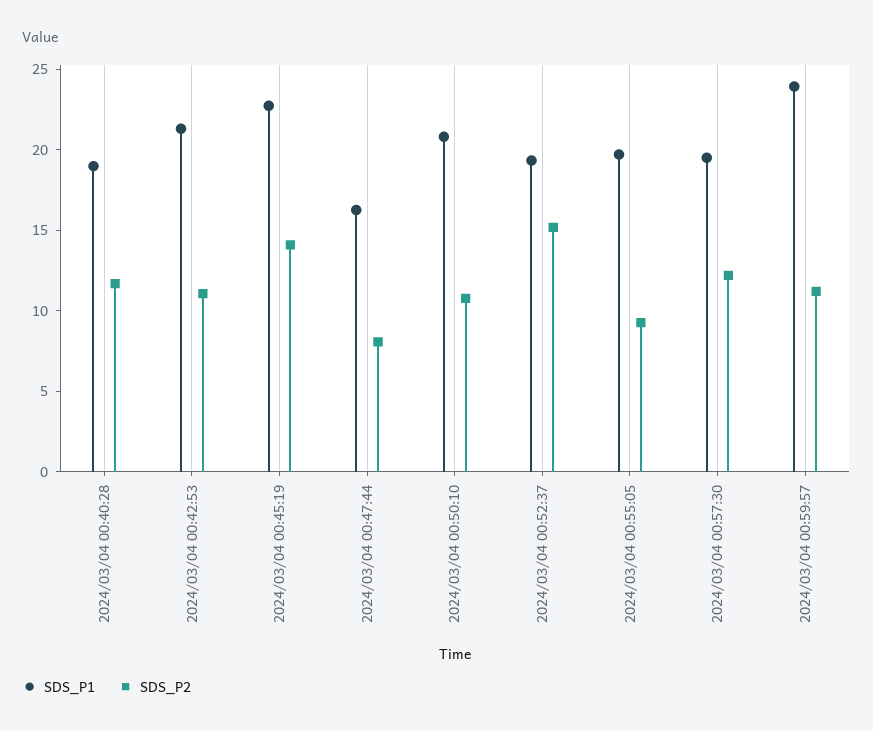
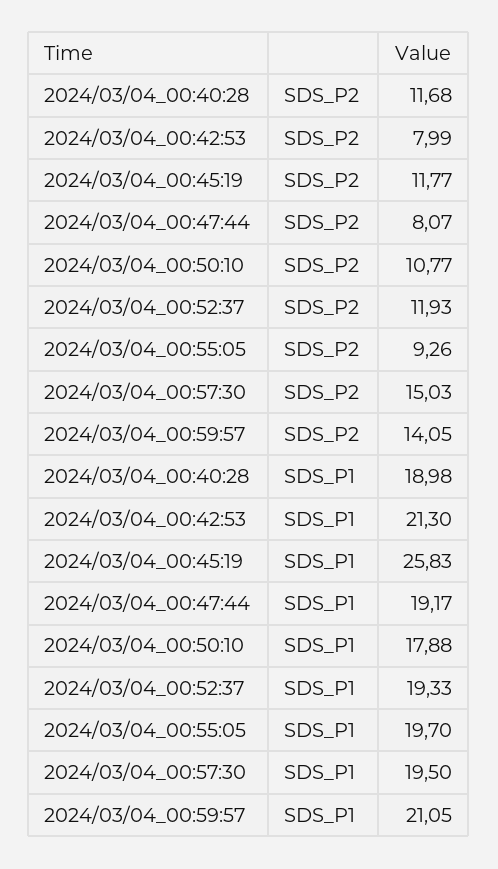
  {
    "SDS_P1": {
      "2024/03/04 00:40:28": 18.98,
      "2024/03/04 00:42:53": 21.3,
-     "2024/03/04 00:45:19": 23,
+     "2024/03/04 00:45:19": 25.83,
-     "2024/03/04 00:47:44": 16,
+     "2024/03/04 00:47:44": 19.17,
-     "2024/03/04 00:50:10": 21,
+     "2024/03/04 00:50:10": 17.88,
      "2024/03/04 00:52:37": 19.33,
      "2024/03/04 00:55:05": 19.7,
      "2024/03/04 00:57:30": 19.5,
-     "2024/03/04 00:59:57": 24
+     "2024/03/04 00:59:57": 21.05
    },
    "SDS_P2": {
      "2024/03/04 00:40:28": 11.68,
-     "2024/03/04 00:42:53": 11,
+     "2024/03/04 00:42:53": 7.99,
-     "2024/03/04 00:45:19": 14,
+     "2024/03/04 00:45:19": 11.77,
      "2024/03/04 00:47:44": 8.07,
      "2024/03/04 00:50:10": 10.77,
-     "2024/03/04 00:52:37": 15,
+     "2024/03/04 00:52:37": 11.93,
      "2024/03/04 00:55:05": 9.26,
-     "2024/03/04 00:57:30": 12,
+     "2024/03/04 00:57:30": 15.03,
-     "2024/03/04 00:59:57": 11
+     "2024/03/04 00:59:57": 14.05
    }
  }

